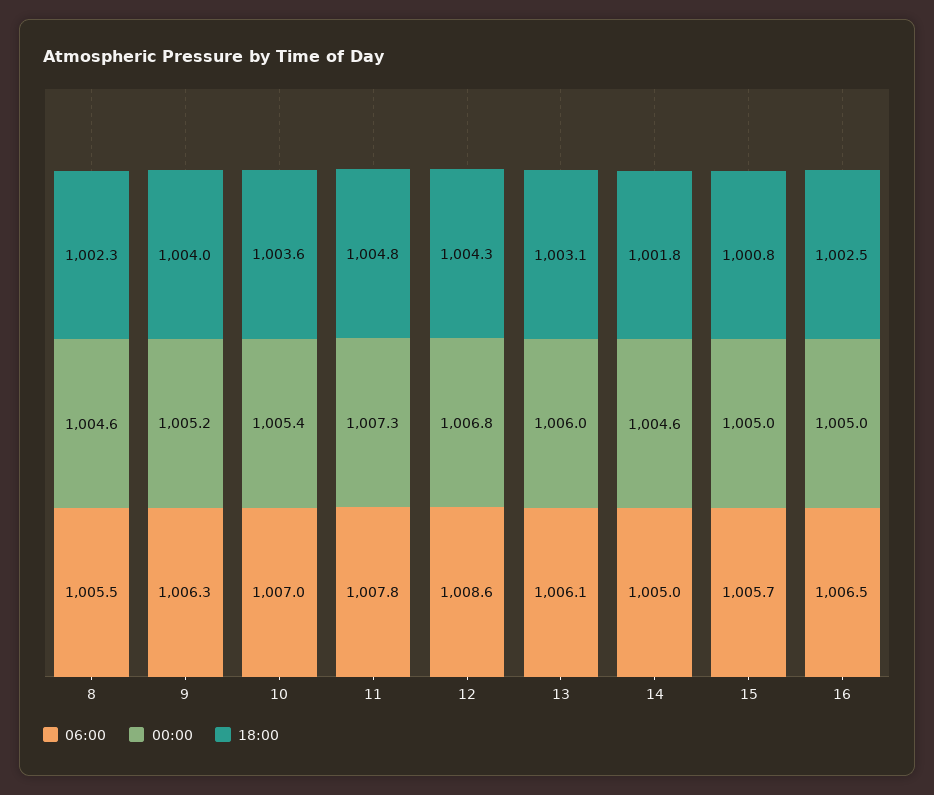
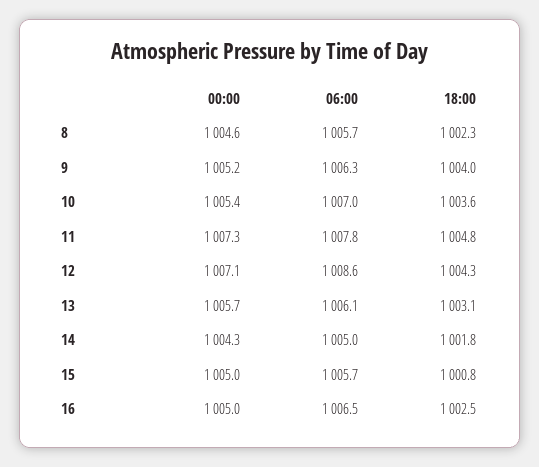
  {
    "06:00": {
-     "8": 1005.5,
+     "8": 1005.7,
      "9": 1006.3,
      "10": 1007,
      "11": 1007.8,
      "12": 1008.6,
      "13": 1006.1,
      "14": 1005,
      "15": 1005.7,
      "16": 1006.5
    },
    "00:00": {
      "8": 1004.6,
      "9": 1005.2,
      "10": 1005.4,
      "11": 1007.3,
-     "12": 1006.8,
+     "12": 1007.1,
-     "13": 1006,
+     "13": 1005.7,
-     "14": 1004.6,
+     "14": 1004.3,
      "15": 1005,
      "16": 1005
    },
    "18:00": {
      "8": 1002.3,
      "9": 1004,
      "10": 1003.6,
      "11": 1004.8,
      "12": 1004.3,
      "13": 1003.1,
      "14": 1001.8,
      "15": 1000.8,
      "16": 1002.5
    }
  }

